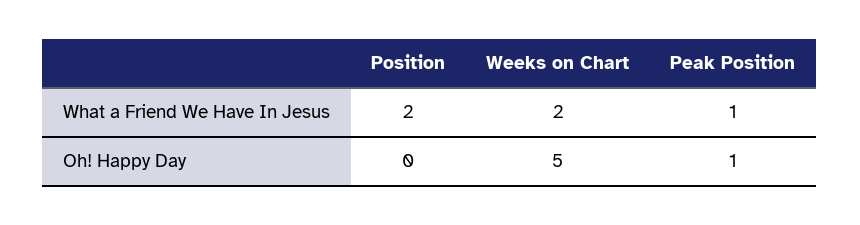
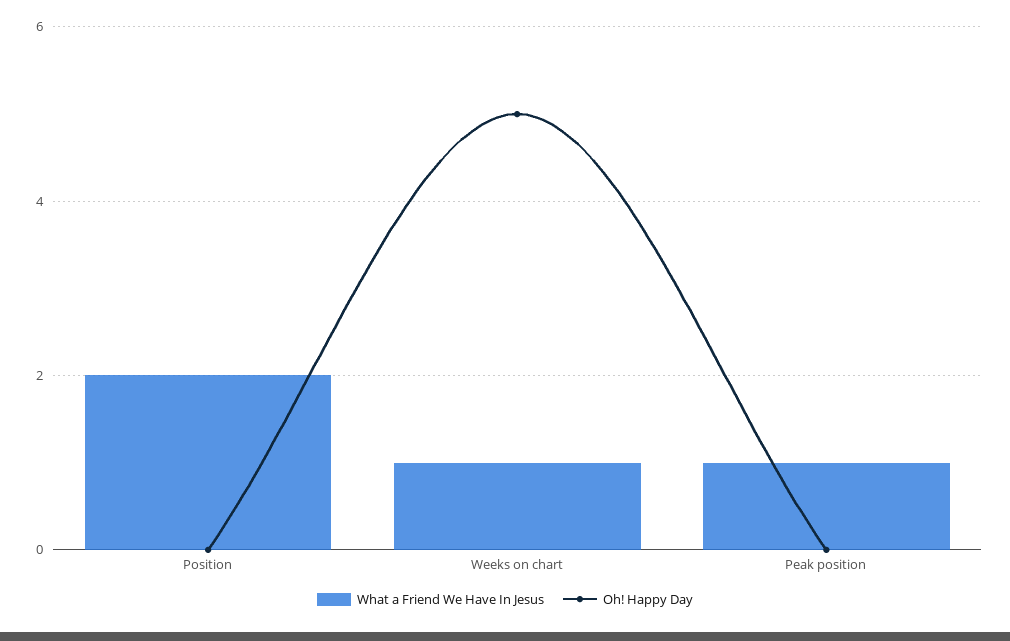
  {
    "What a Friend We Have In Jesus": {
      "Position": 2,
-     "Weeks on Chart": 2,
+     "Weeks on Chart": 1,
      "Peak Position": 1
    },
    "Oh! Happy Day": {
      "Position": 0,
      "Weeks on Chart": 5,
-     "Peak Position": 1
+     "Peak Position": 0
    }
  }

